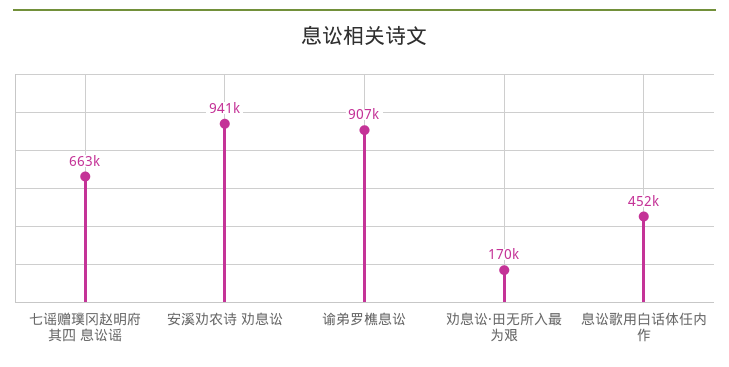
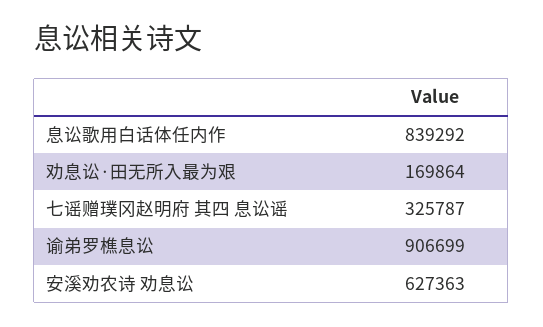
  {
-   "七谣赠璞冈赵明府 其四 息讼谣": 663000,
+   "七谣赠璞冈赵明府 其四 息讼谣": 325787,
-   "安溪劝农诗 劝息讼": 941000,
+   "安溪劝农诗 劝息讼": 627363,
    "谕弟罗樵息讼": 906699,
    "劝息讼·田无所入最为艰": 169864,
-   "息讼歌用白话体任内作": 452000
+   "息讼歌用白话体任内作": 839292
  }

